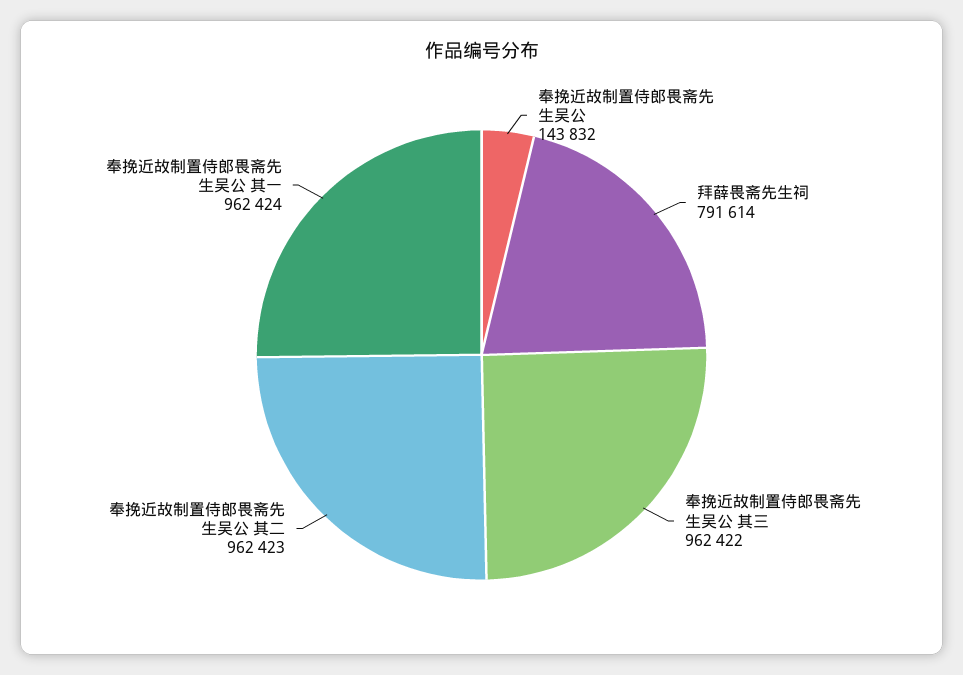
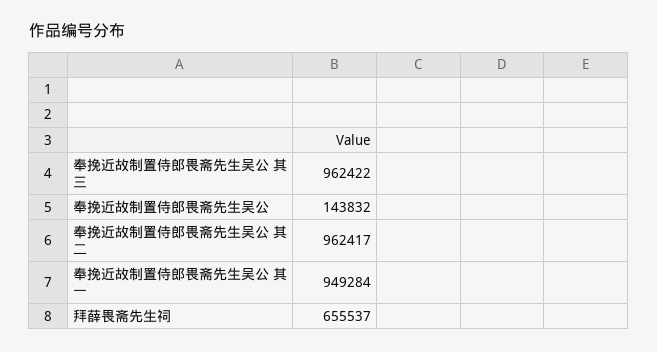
  {
    "奉挽近故制置侍郎畏斋先生吴公": 143832,
-   "拜薛畏斋先生祠": 791614,
+   "拜薛畏斋先生祠": 655537,
    "奉挽近故制置侍郎畏斋先生吴公 其三": 962422,
-   "奉挽近故制置侍郎畏斋先生吴公 其二": 962423,
+   "奉挽近故制置侍郎畏斋先生吴公 其二": 962417,
-   "奉挽近故制置侍郎畏斋先生吴公 其一": 962424
+   "奉挽近故制置侍郎畏斋先生吴公 其一": 949284
  }

